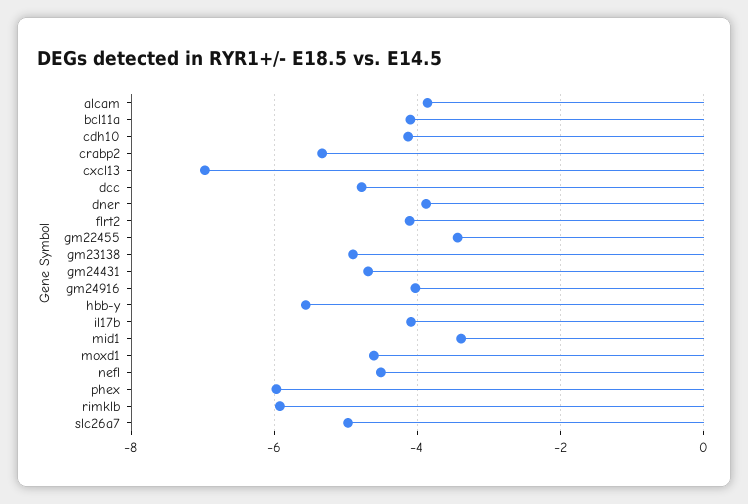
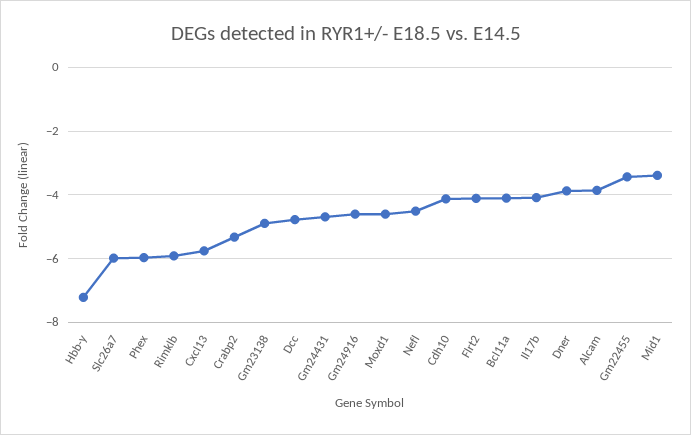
  {
    "alcam": -3.8,
    "bcl11a": -4.2,
    "cdh10": -4.2,
    "crabp2": -5.4,
-   "cxcl13": -7,
+   "cxcl13": -5.8,
    "dcc": -4.8,
    "dner": -3.8,
    "flrt2": -4.2,
    "gm22455": -3.4,
    "gm23138": -5,
    "gm24431": -4.6,
-   "gm24916": -4,
+   "gm24916": -4.6,
-   "hbb-y": -5.6,
+   "hbb-y": -7.2,
    "il17b": -4,
    "mid1": -3.4,
    "moxd1": -4.6,
    "nefl": -4.6,
    "phex": -6,
    "rimklb": -6,
-   "slc26a7": -5
+   "slc26a7": -6
  }

